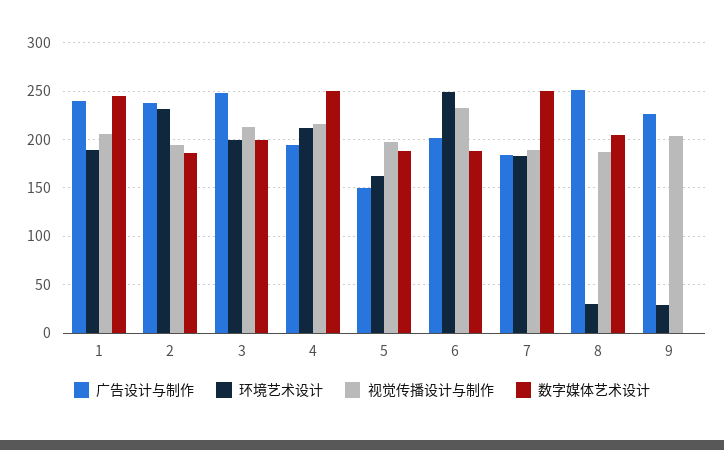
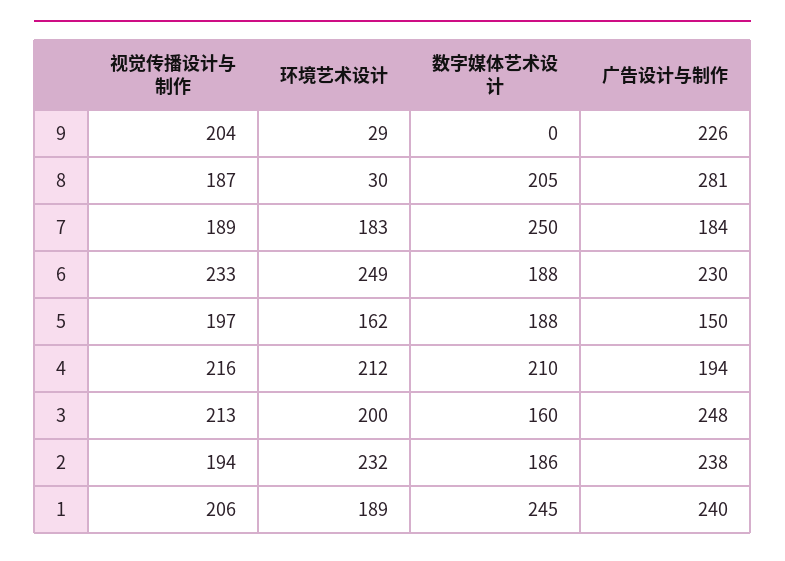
  {
    "广告设计与制作": {
      "1": 240,
      "2": 238,
      "3": 248,
      "4": 194,
      "5": 150,
-     "6": 200,
+     "6": 230,
      "7": 184,
-     "8": 250,
+     "8": 281,
      "9": 226
    },
    "环境艺术设计": {
      "1": 189,
      "2": 232,
      "3": 200,
      "4": 212,
      "5": 162,
      "6": 249,
      "7": 183,
      "8": 30,
      "9": 29
    },
    "视觉传播设计与制作": {
      "1": 206,
      "2": 194,
      "3": 213,
      "4": 216,
      "5": 197,
      "6": 233,
      "7": 189,
      "8": 187,
      "9": 204
    },
    "数字媒体艺术设计": {
      "1": 245,
      "2": 186,
-     "3": 200,
+     "3": 160,
-     "4": 250,
+     "4": 210,
      "5": 188,
      "6": 188,
      "7": 250,
      "8": 205,
      "9": 0
    }
  }

